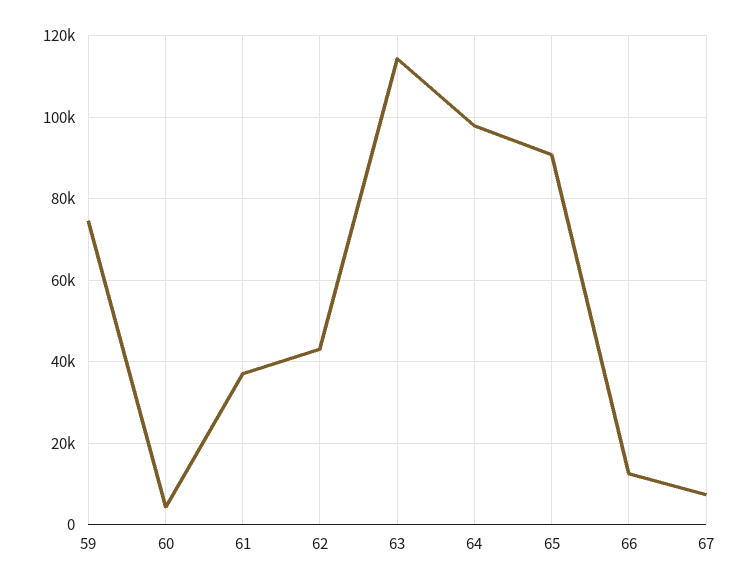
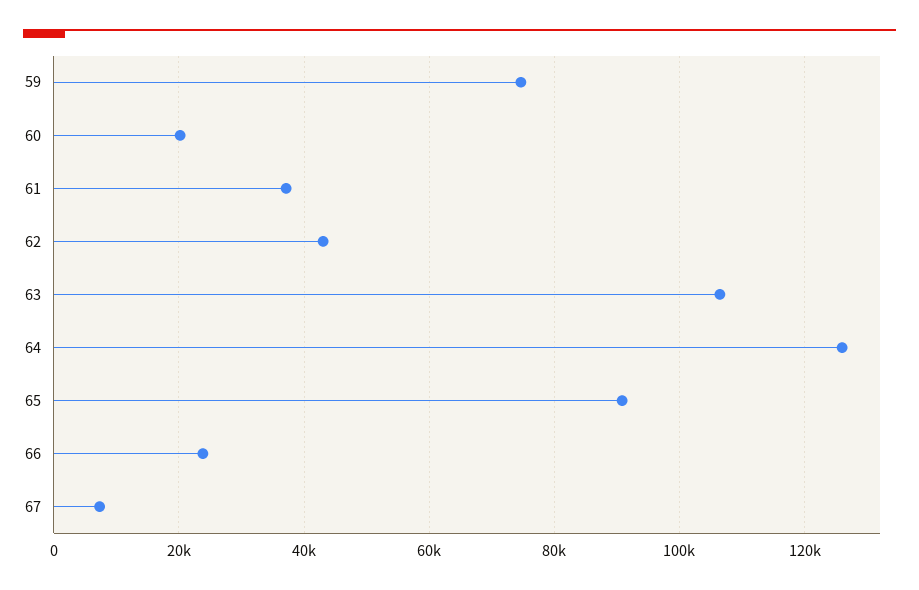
  {
    "59": 74000,
-   "60": 4000,
+   "60": 20000,
    "61": 38000,
    "62": 44000,
-   "63": 114000,
+   "63": 106000,
-   "64": 98000,
+   "64": 126000,
    "65": 90000,
-   "66": 12000,
+   "66": 24000,
    "67": 8000
  }

